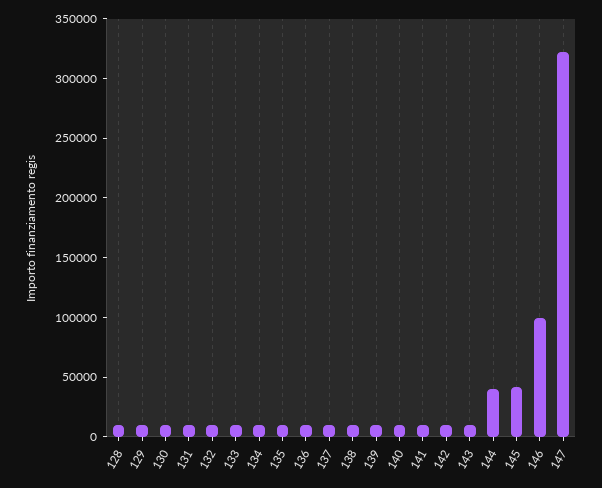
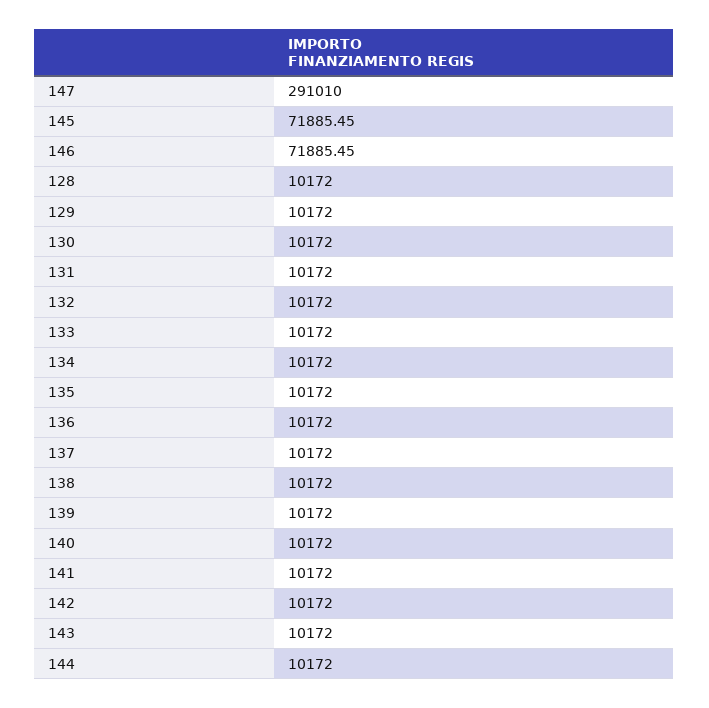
  {
    "128": 10172,
    "129": 10172,
    "130": 10172,
    "131": 10172,
    "132": 10172,
    "133": 10172,
    "134": 10172,
    "135": 10172,
    "136": 10172,
    "137": 10172,
    "138": 10172,
    "139": 10172,
    "140": 10172,
    "141": 10172,
    "142": 10172,
    "143": 10172,
-   "144": 40000,
+   "144": 10172,
-   "145": 40000,
+   "145": 71885.45,
-   "146": 100000,
+   "146": 71885.45,
-   "147": 320000
+   "147": 291010
  }

